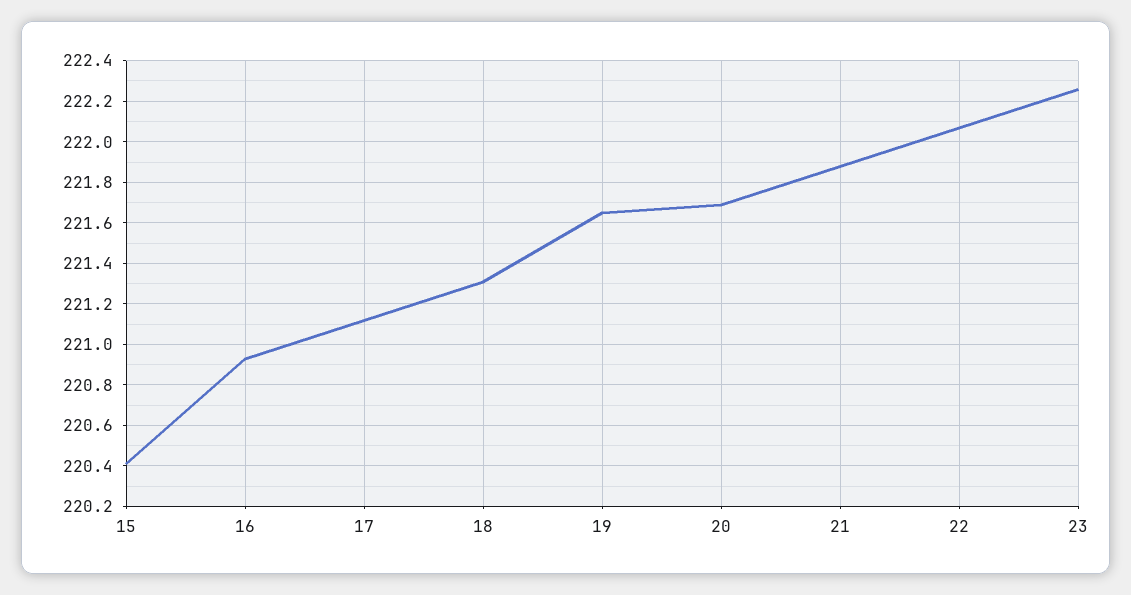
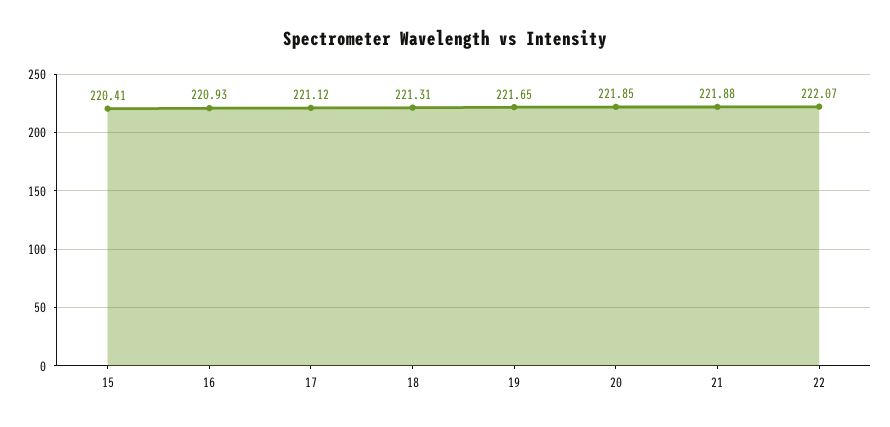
  {
    "15": 220.41,
    "16": 220.93,
    "17": 221.12,
    "18": 221.31,
    "19": 221.65,
-   "20": 221.7,
+   "20": 221.85,
    "21": 221.88,
-   "22": 222.07,
+   "22": 222.07
-   "23": 222.25
  }

